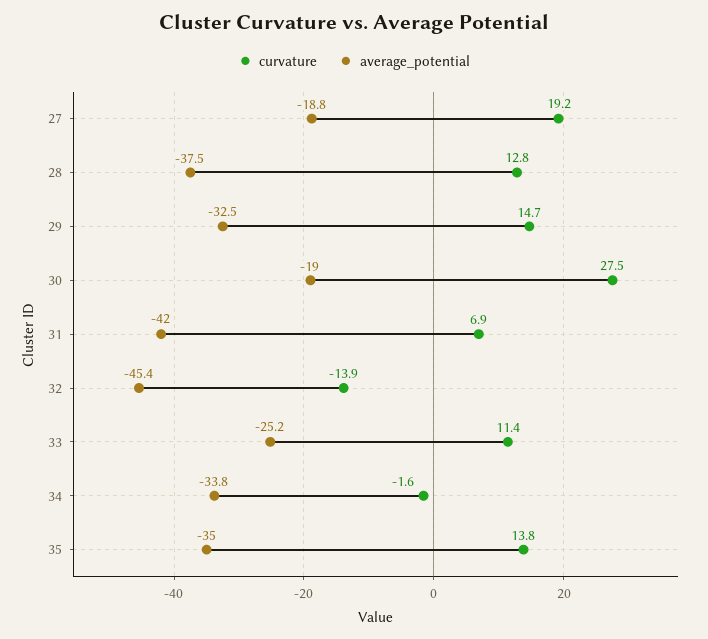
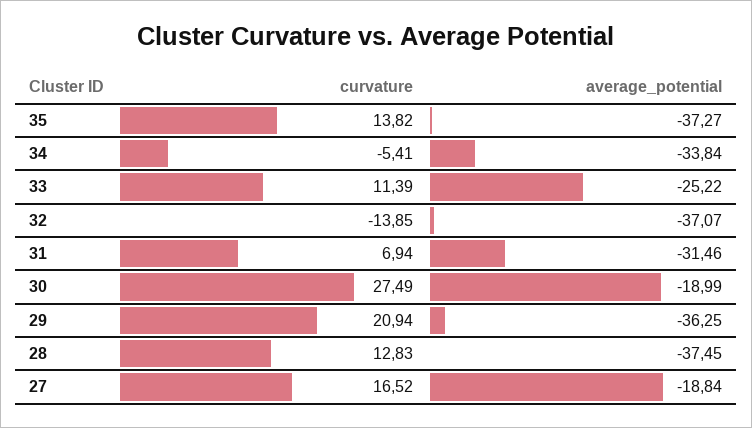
  {
    "curvature": {
-     "27": 19.2,
+     "27": 16.52,
      "28": 12.83,
-     "29": 14.7,
+     "29": 20.94,
      "30": 27.49,
      "31": 6.94,
      "32": -13.85,
      "33": 11.39,
-     "34": -1.6,
+     "34": -5.41,
      "35": 13.82
    },
    "average_potential": {
      "27": -18.84,
      "28": -37.45,
-     "29": -32.5,
+     "29": -36.25,
      "30": -18.99,
-     "31": -42,
+     "31": -31.46,
-     "32": -45.4,
+     "32": -37.07,
      "33": -25.22,
      "34": -33.84,
-     "35": -35
+     "35": -37.27
    }
  }

